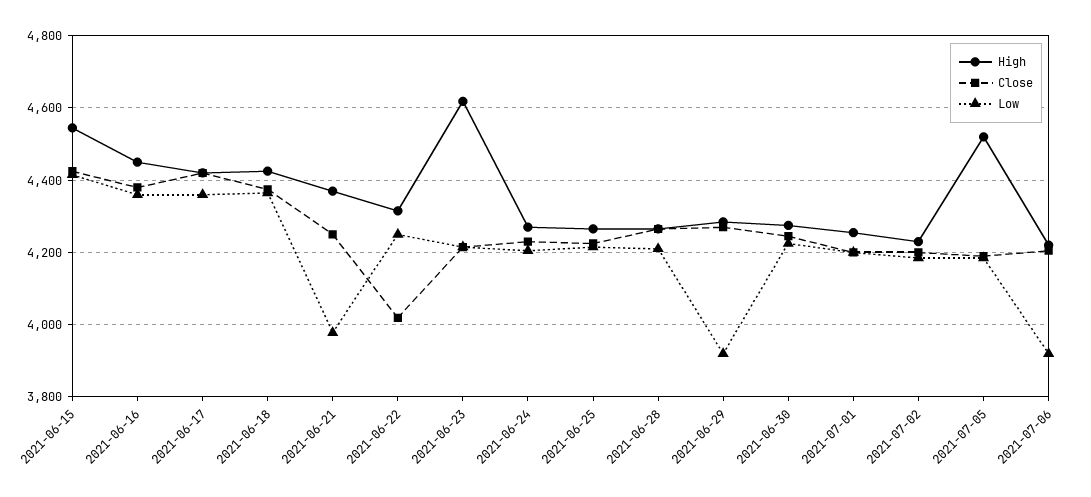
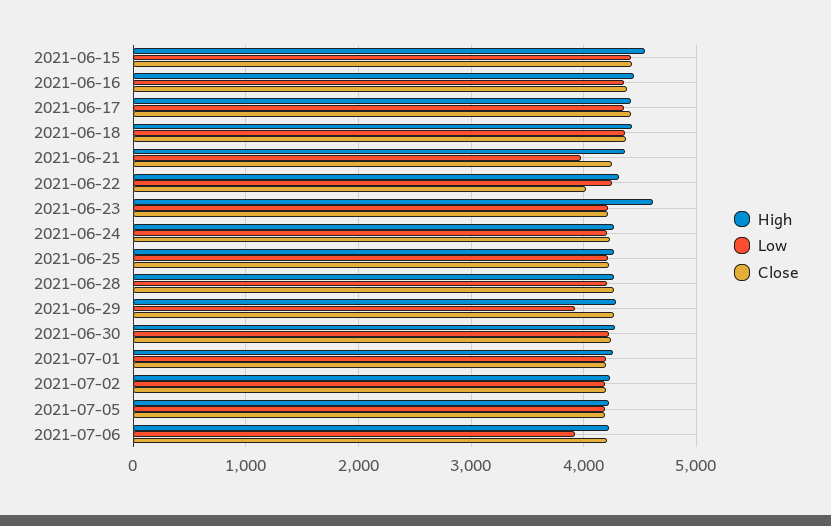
  {
    "High": {
      "2021-06-15": 4540,
      "2021-06-16": 4460,
      "2021-06-17": 4420,
      "2021-06-18": 4420,
      "2021-06-21": 4380,
      "2021-06-22": 4320,
      "2021-06-23": 4620,
      "2021-06-24": 4280,
      "2021-06-25": 4260,
      "2021-06-28": 4260,
      "2021-06-29": 4280,
      "2021-06-30": 4280,
      "2021-07-01": 4260,
      "2021-07-02": 4240,
-     "2021-07-05": 4520,
+     "2021-07-05": 4200,
      "2021-07-06": 4220
    },
    "Close": {
      "2021-06-15": 4420,
      "2021-06-16": 4380,
      "2021-06-17": 4420,
      "2021-06-18": 4380,
      "2021-06-21": 4260,
      "2021-06-22": 4020,
      "2021-06-23": 4220,
      "2021-06-24": 4240,
      "2021-06-25": 4220,
      "2021-06-28": 4260,
      "2021-06-29": 4280,
      "2021-06-30": 4240,
      "2021-07-01": 4200,
      "2021-07-02": 4200,
      "2021-07-05": 4200,
      "2021-07-06": 4200
    },
    "Low": {
      "2021-06-15": 4420,
      "2021-06-16": 4360,
      "2021-06-17": 4360,
      "2021-06-18": 4360,
      "2021-06-21": 3980,
      "2021-06-22": 4260,
      "2021-06-23": 4220,
      "2021-06-24": 4200,
      "2021-06-25": 4220,
      "2021-06-28": 4220,
      "2021-06-29": 3920,
      "2021-06-30": 4220,
      "2021-07-01": 4200,
      "2021-07-02": 4180,
      "2021-07-05": 4180,
      "2021-07-06": 3920
    }
  }

